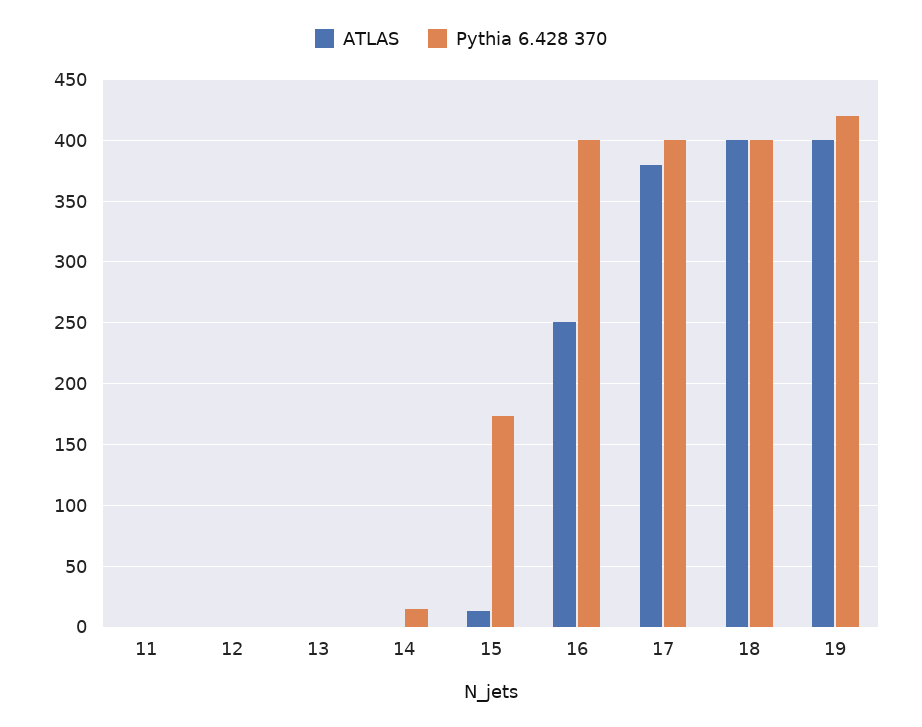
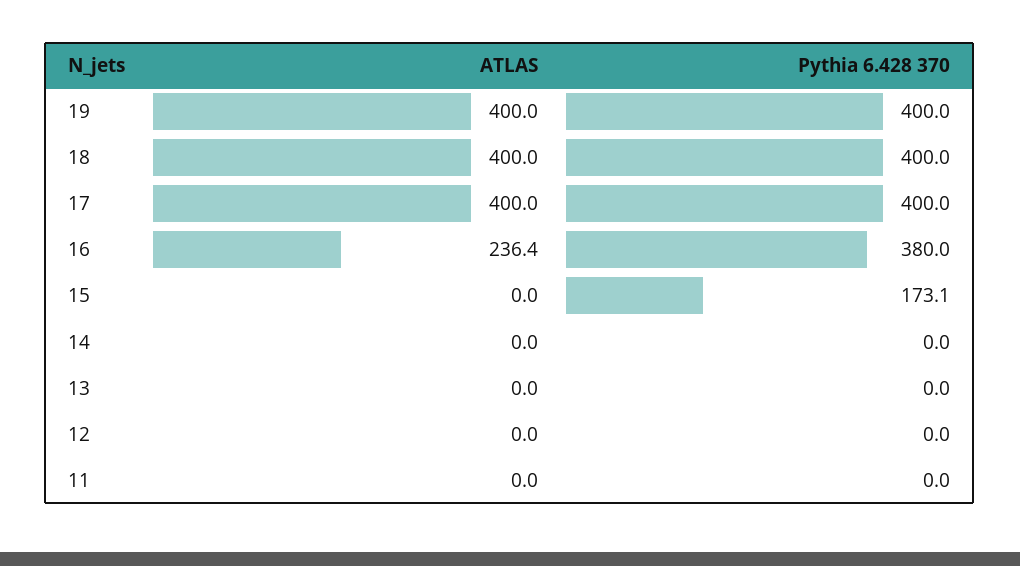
  {
    "ATLAS": {
      "11": 0,
      "12": 0,
      "13": 0,
      "14": 0,
-     "15": 15,
+     "15": 0,
-     "16": 250,
+     "16": 236.4,
-     "17": 380,
+     "17": 400,
      "18": 400,
      "19": 400
    },
    "Pythia 6.428 370": {
      "11": 0,
      "12": 0,
      "13": 0,
-     "14": 15,
+     "14": 0,
      "15": 173.1,
-     "16": 400,
+     "16": 380,
      "17": 400,
      "18": 400,
-     "19": 420
+     "19": 400
    }
  }

